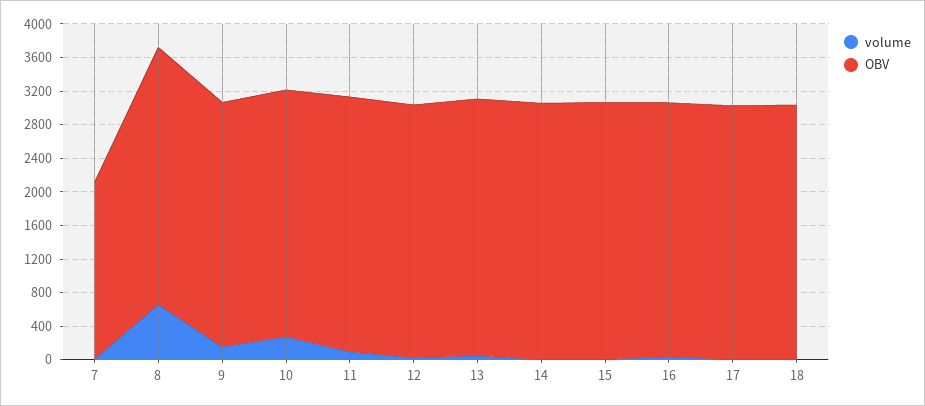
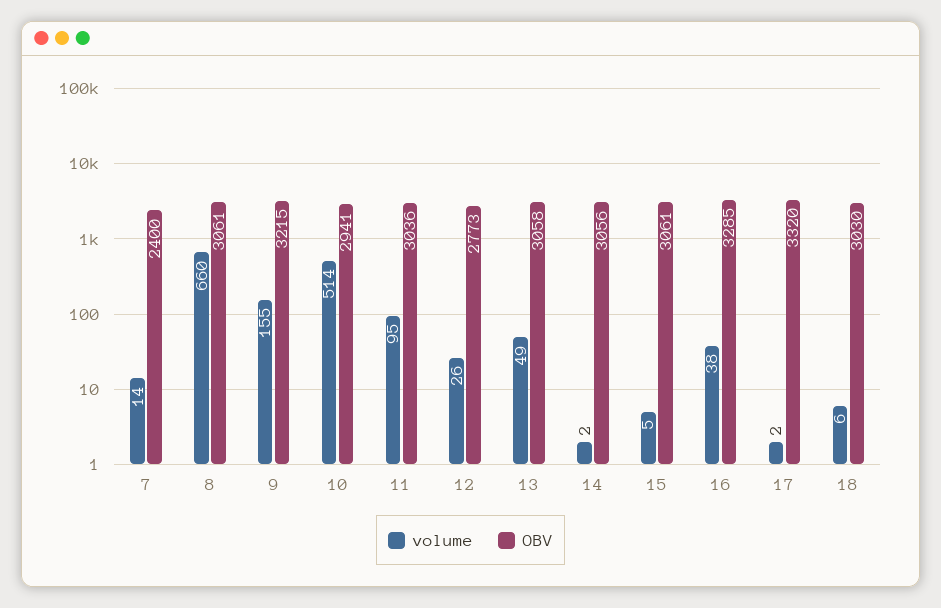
  {
    "volume": {
      "7": 14,
      "8": 660,
      "9": 155,
-     "10": 300,
+     "10": 514,
      "11": 95,
      "12": 26,
      "13": 49,
      "14": 2,
      "15": 5,
      "16": 38,
      "17": 2,
      "18": 6
    },
    "OBV": {
-     "7": 2100,
+     "7": 2400,
      "8": 3061,
-     "9": 2900,
+     "9": 3215,
      "10": 2941,
      "11": 3036,
-     "12": 3000,
+     "12": 2773,
      "13": 3058,
      "14": 3056,
      "15": 3061,
-     "16": 3000,
+     "16": 3285,
-     "17": 3000,
+     "17": 3320,
      "18": 3030
    }
  }

